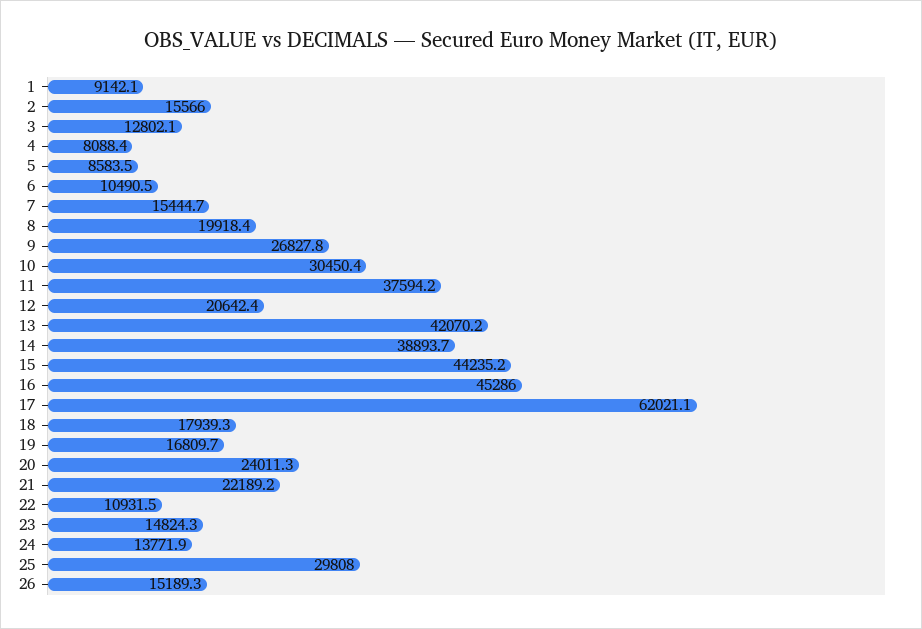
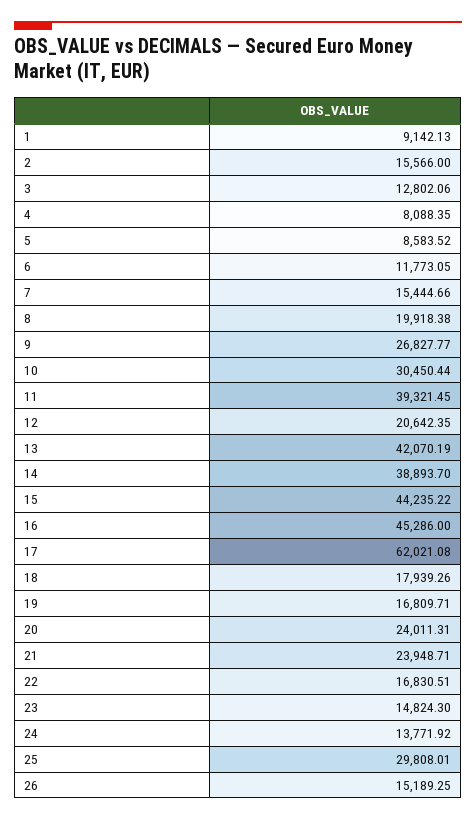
  {
    "1": 9142.13,
    "2": 15566,
    "3": 12802.06,
    "4": 8088.35,
    "5": 8583.52,
-   "6": 10490.5,
+   "6": 11773.05,
    "7": 15444.66,
    "8": 19918.38,
    "9": 26827.77,
    "10": 30450.44,
-   "11": 37594.2,
+   "11": 39321.45,
    "12": 20642.35,
    "13": 42070.19,
    "14": 38893.7,
    "15": 44235.22,
    "16": 45286,
    "17": 62021.08,
    "18": 17939.26,
    "19": 16809.71,
    "20": 24011.31,
-   "21": 22189.2,
+   "21": 23948.71,
-   "22": 10931.5,
+   "22": 16830.51,
    "23": 14824.3,
    "24": 13771.92,
    "25": 29808.01,
    "26": 15189.25
  }

